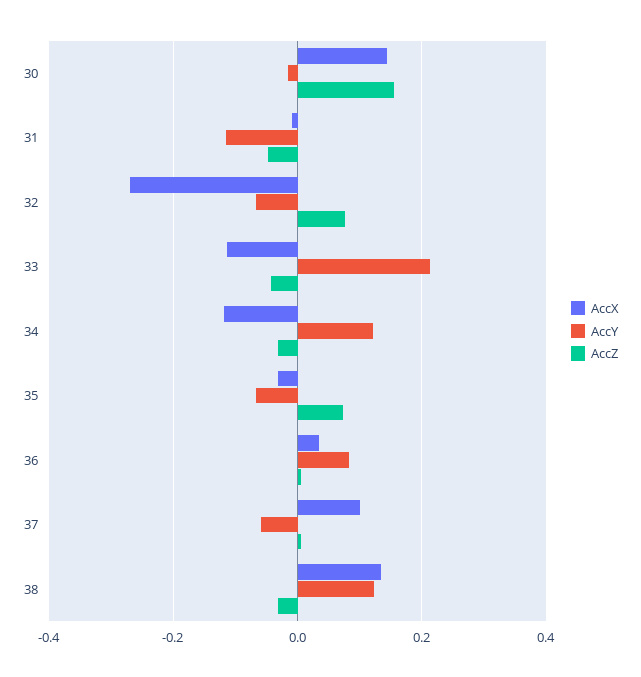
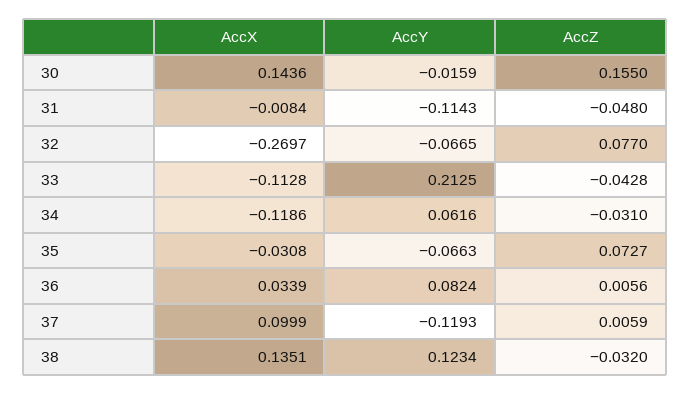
  {
    "AccX": {
      "30": 0.1436,
      "31": -0.0084,
      "32": -0.2697,
      "33": -0.1128,
      "34": -0.1186,
      "35": -0.0308,
      "36": 0.0339,
      "37": 0.0999,
      "38": 0.1351
    },
    "AccY": {
      "30": -0.0159,
      "31": -0.1143,
      "32": -0.0665,
      "33": 0.2125,
-     "34": 0.12,
+     "34": 0.0616,
      "35": -0.0663,
      "36": 0.0824,
-     "37": -0.06,
+     "37": -0.1193,
      "38": 0.1234
    },
    "AccZ": {
      "30": 0.155,
      "31": -0.048,
      "32": 0.077,
      "33": -0.0428,
      "34": -0.031,
      "35": 0.0727,
      "36": 0.0056,
      "37": 0.0059,
      "38": -0.032
    }
  }

